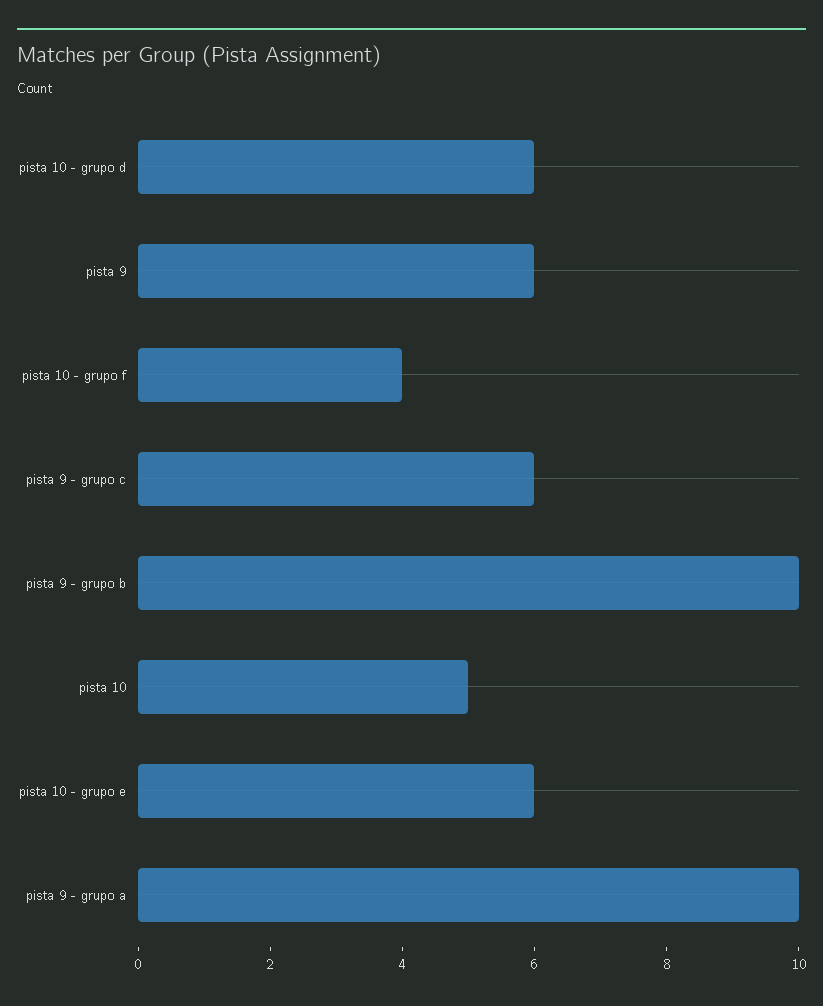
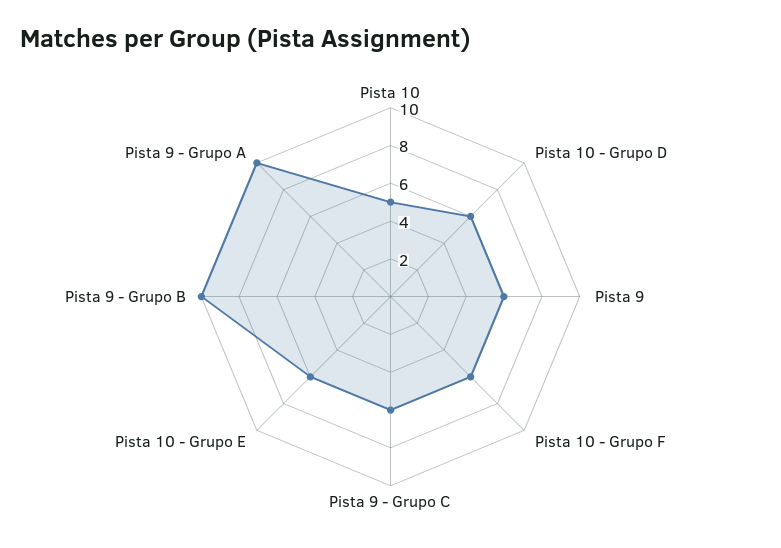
  {
    "pista 10 - grupo d": 6,
    "pista 9": 6,
-   "pista 10 - grupo f": 4,
+   "pista 10 - grupo f": 6,
    "pista 9 - grupo c": 6,
    "pista 9 - grupo b": 10,
    "pista 10": 5,
    "pista 10 - grupo e": 6,
    "pista 9 - grupo a": 10
  }

